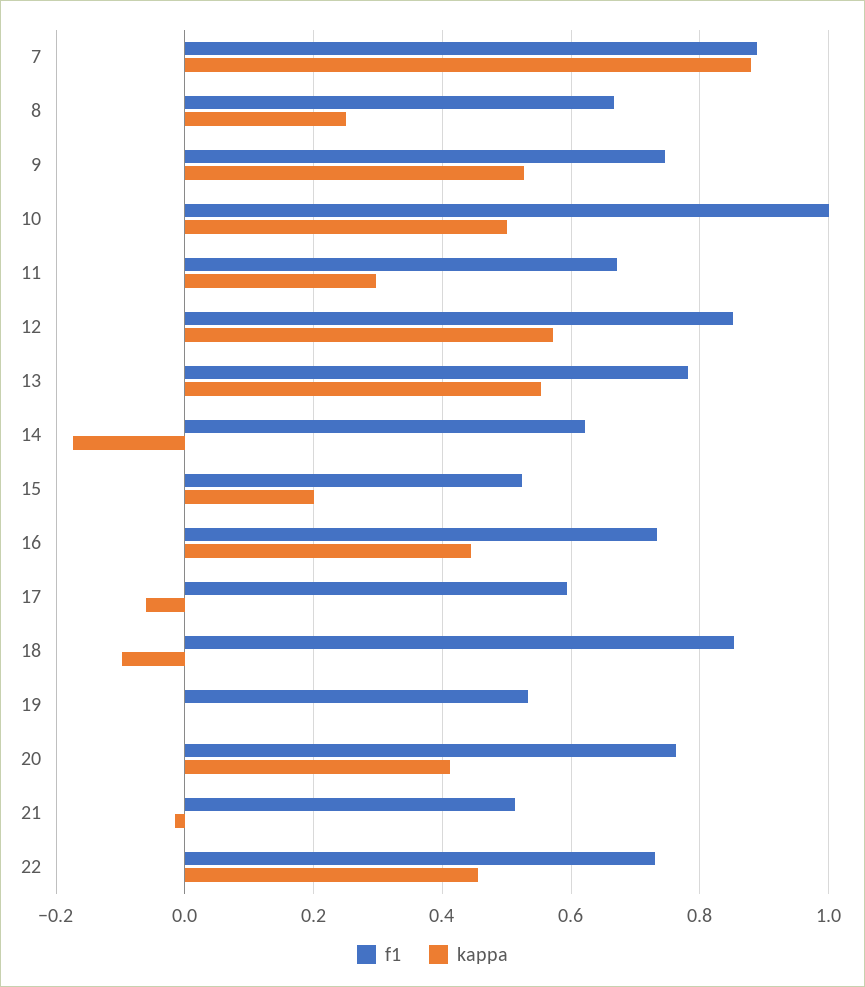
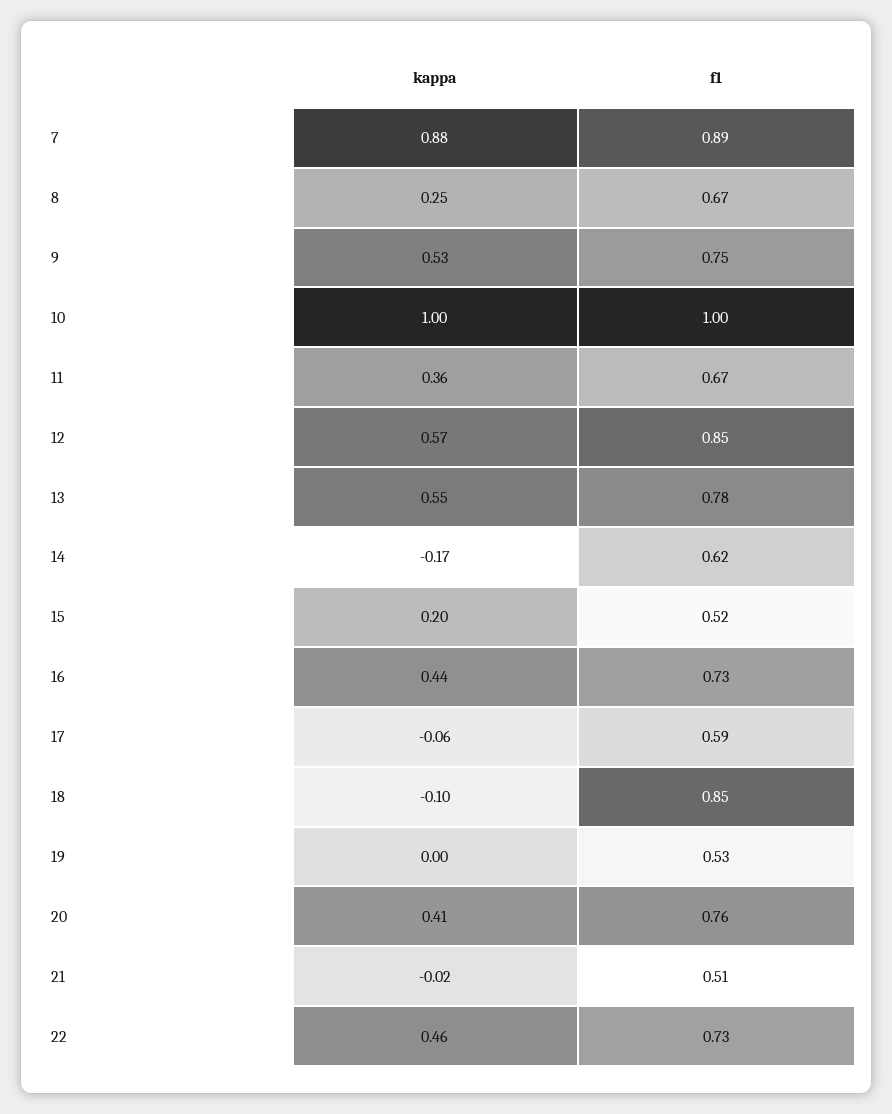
  {
    "f1": {
      "7": 0.89,
      "8": 0.67,
      "9": 0.75,
      "10": 1,
      "11": 0.67,
      "12": 0.85,
      "13": 0.78,
      "14": 0.62,
      "15": 0.52,
      "16": 0.73,
      "17": 0.59,
      "18": 0.85,
      "19": 0.53,
      "20": 0.76,
      "21": 0.51,
      "22": 0.73
    },
    "kappa": {
      "7": 0.88,
      "8": 0.25,
      "9": 0.53,
-     "10": 0.5,
+     "10": 1,
-     "11": 0.3,
+     "11": 0.36,
      "12": 0.57,
      "13": 0.55,
      "14": -0.17,
      "15": 0.2,
      "16": 0.44,
      "17": -0.06,
      "18": -0.1,
      "19": 0,
      "20": 0.41,
      "21": -0.02,
      "22": 0.46
    }
  }

